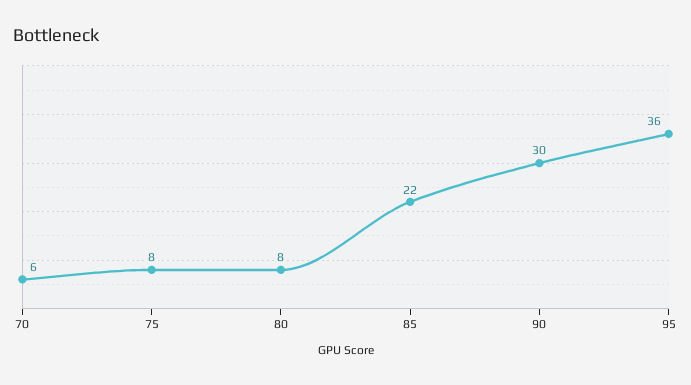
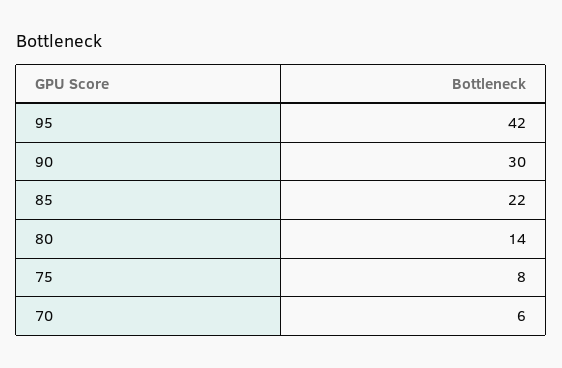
  {
    "70": 6,
    "75": 8,
-   "80": 8,
+   "80": 14,
    "85": 22,
    "90": 30,
-   "95": 36
+   "95": 42
  }

